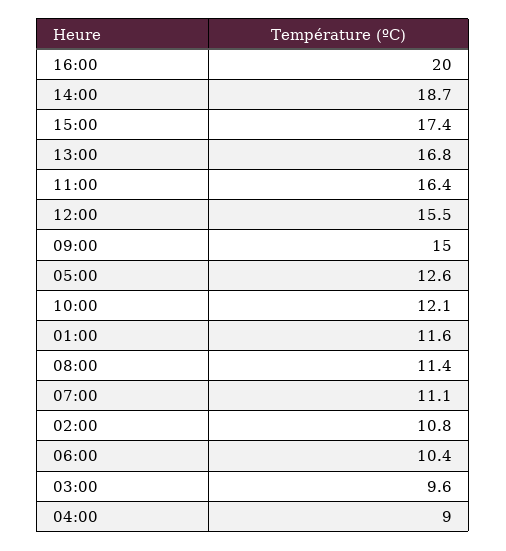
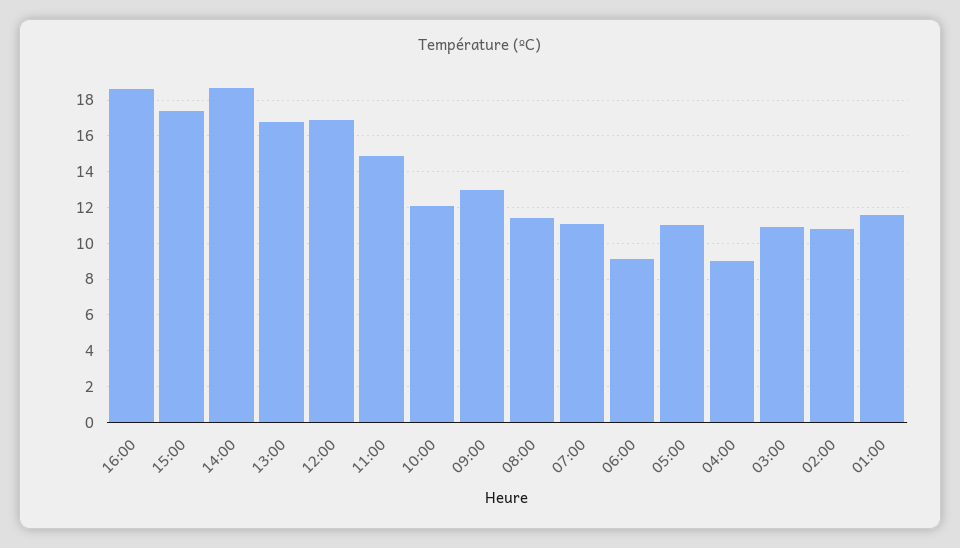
  {
-   "16:00": 20,
+   "16:00": 18.5,
    "14:00": 18.7,
    "15:00": 17.4,
    "13:00": 16.8,
-   "11:00": 16.4,
+   "11:00": 15,
-   "12:00": 15.5,
+   "12:00": 17,
-   "09:00": 15,
+   "09:00": 13,
-   "05:00": 12.6,
+   "05:00": 11,
    "10:00": 12.1,
    "01:00": 11.6,
    "08:00": 11.4,
    "07:00": 11.1,
    "02:00": 10.8,
-   "06:00": 10.4,
+   "06:00": 9,
-   "03:00": 9.6,
+   "03:00": 11,
    "04:00": 9
  }

